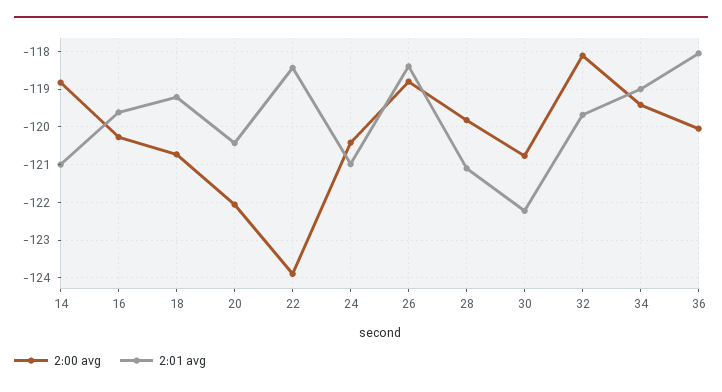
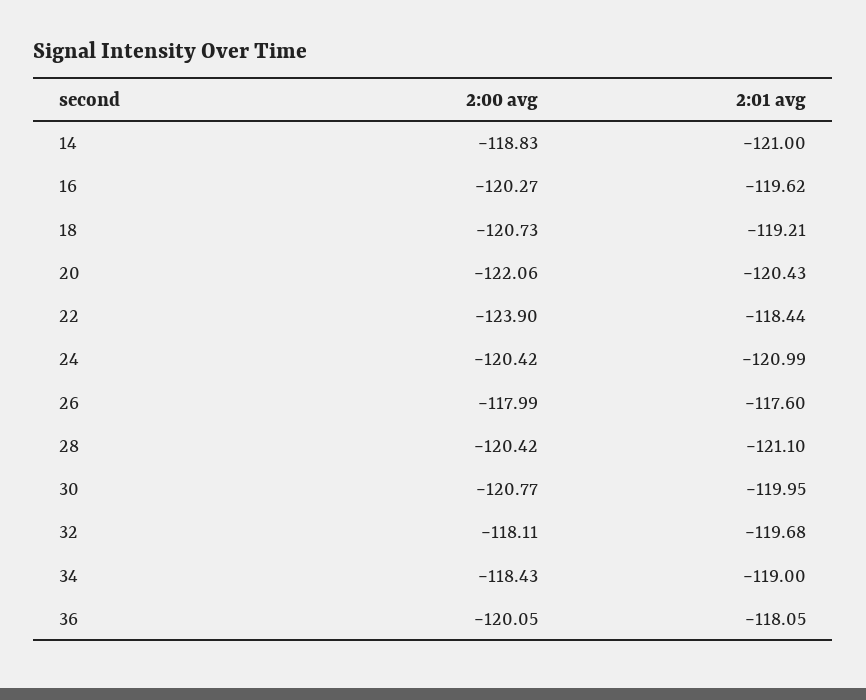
  {
    "2:00 avg": {
      "14": -118.83,
      "16": -120.27,
      "18": -120.73,
      "20": -122.06,
      "22": -123.9,
      "24": -120.42,
-     "26": -118.8,
+     "26": -117.99,
-     "28": -119.8,
+     "28": -120.42,
      "30": -120.77,
      "32": -118.11,
-     "34": -119.4,
+     "34": -118.43,
      "36": -120.05
    },
    "2:01 avg": {
      "14": -121,
      "16": -119.62,
      "18": -119.21,
      "20": -120.43,
      "22": -118.44,
      "24": -120.99,
-     "26": -118.4,
+     "26": -117.6,
      "28": -121.1,
-     "30": -122.2,
+     "30": -119.95,
      "32": -119.68,
      "34": -119,
      "36": -118.05
    }
  }

